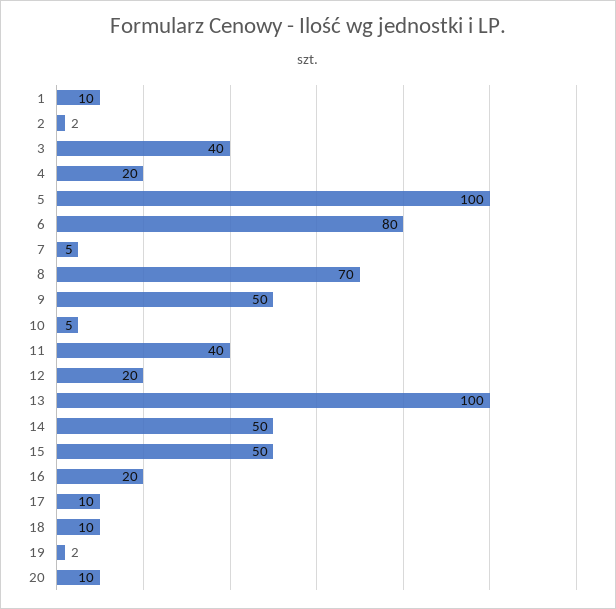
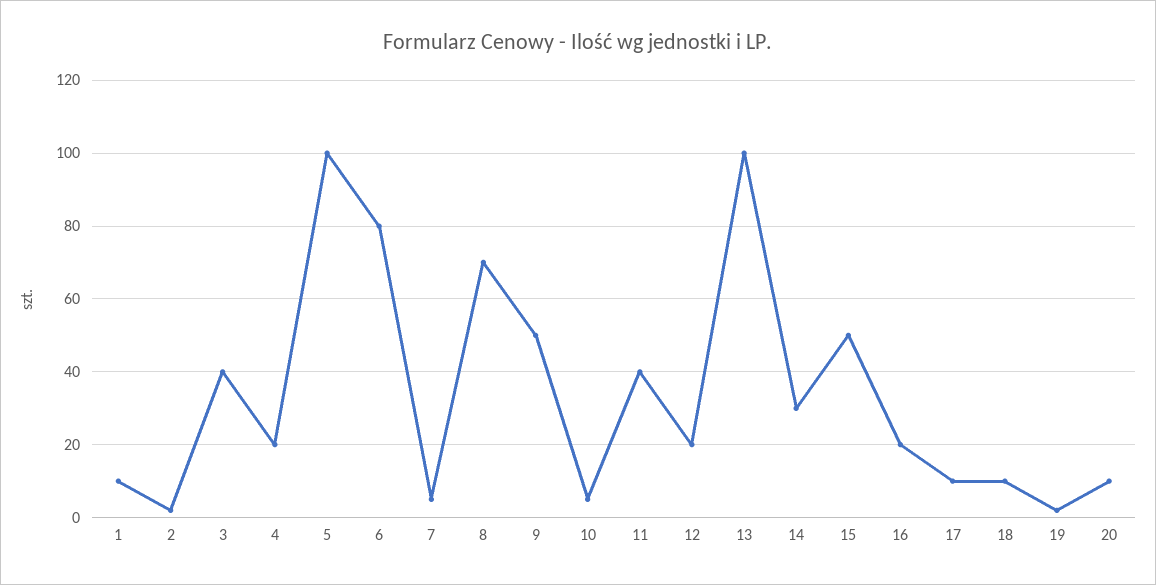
  {
    "1": 10,
    "2": 2,
    "3": 40,
    "4": 20,
    "5": 100,
    "6": 80,
    "7": 5,
    "8": 70,
    "9": 50,
    "10": 5,
    "11": 40,
    "12": 20,
    "13": 100,
-   "14": 50,
+   "14": 30,
    "15": 50,
    "16": 20,
    "17": 10,
    "18": 10,
    "19": 2,
    "20": 10
  }

